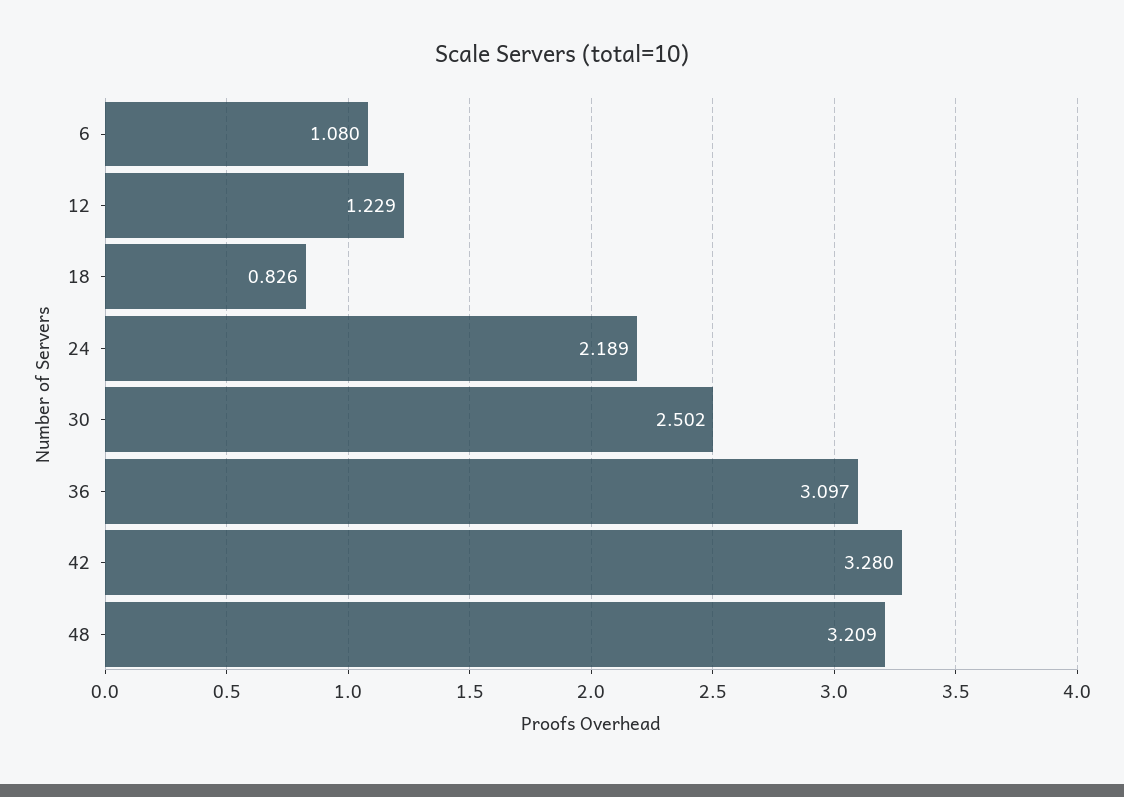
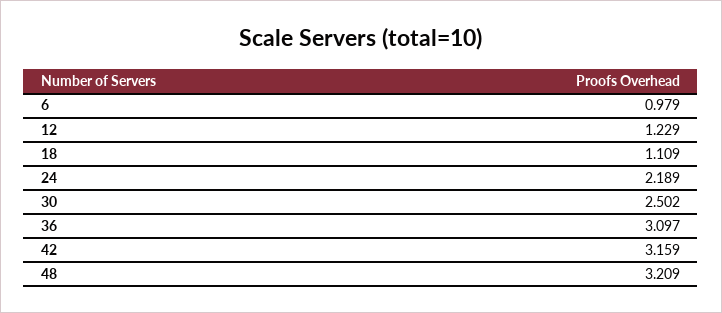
  {
-   "6": 1.08,
+   "6": 0.979,
    "12": 1.229,
-   "18": 0.826,
+   "18": 1.109,
    "24": 2.189,
    "30": 2.502,
    "36": 3.097,
-   "42": 3.28,
+   "42": 3.159,
    "48": 3.209
  }

